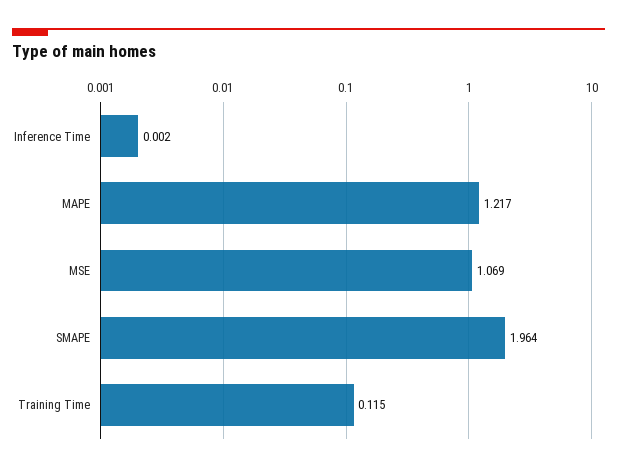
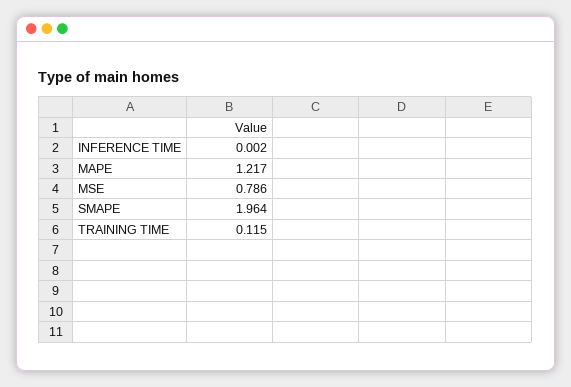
  {
    "Inference Time": 0.002,
    "MAPE": 1.217,
-   "MSE": 1.069,
+   "MSE": 0.786,
    "SMAPE": 1.964,
    "Training Time": 0.115
  }

